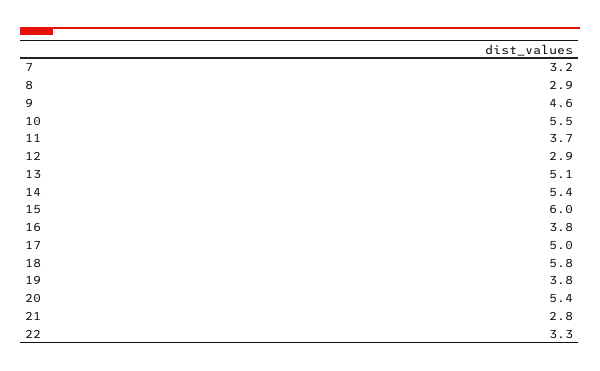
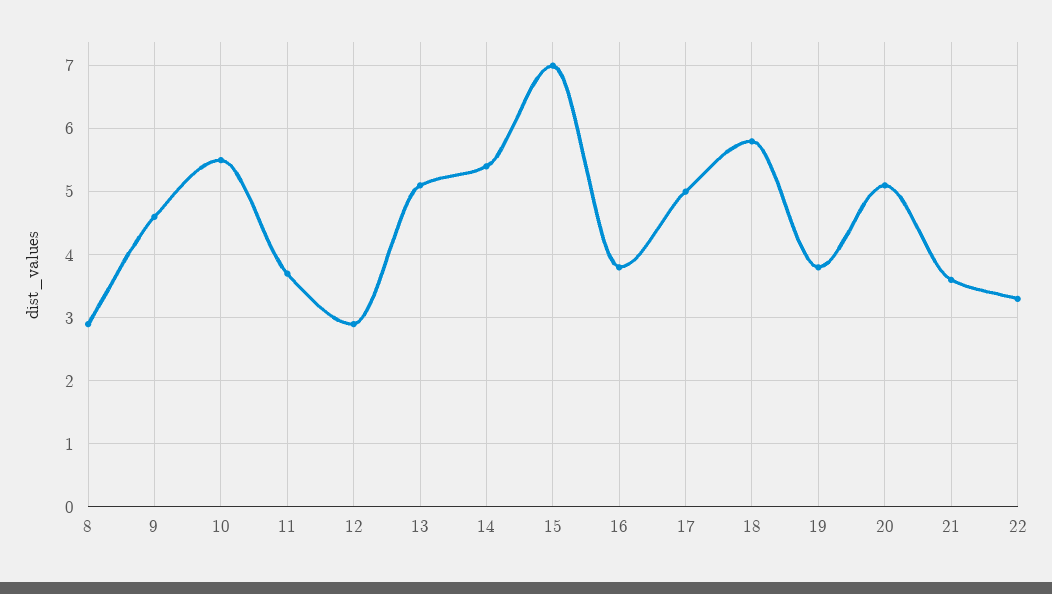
  {
-   "7": 3.2,
    "8": 2.9,
    "9": 4.6,
    "10": 5.5,
    "11": 3.7,
    "12": 2.9,
    "13": 5.1,
    "14": 5.4,
-   "15": 6,
+   "15": 7,
    "16": 3.8,
    "17": 5,
    "18": 5.8,
    "19": 3.8,
-   "20": 5.4,
+   "20": 5.1,
-   "21": 2.8,
+   "21": 3.6,
    "22": 3.3
  }

